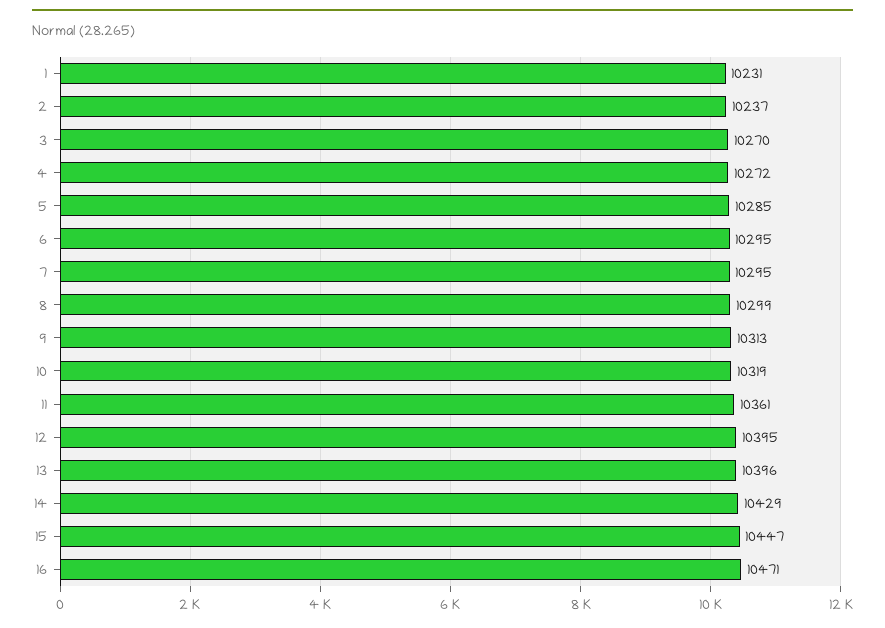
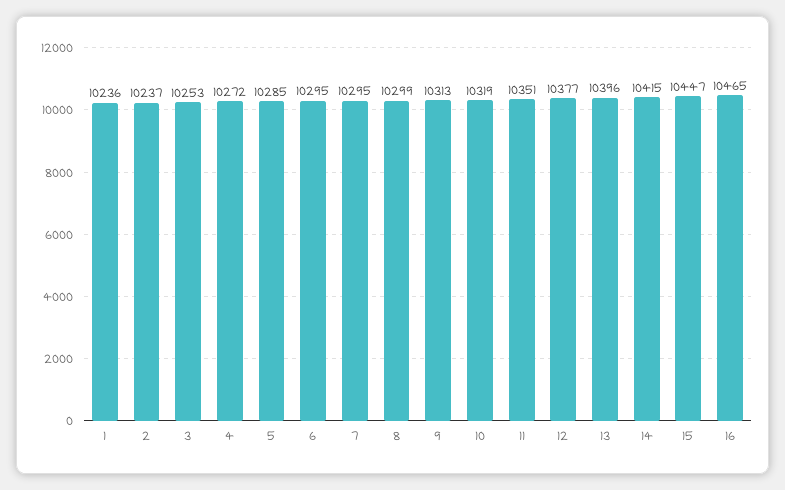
  {
-   "1": 10231,
+   "1": 10236,
    "2": 10237,
-   "3": 10270,
+   "3": 10253,
    "4": 10272,
    "5": 10285,
    "6": 10295,
    "7": 10295,
    "8": 10299,
    "9": 10313,
    "10": 10319,
-   "11": 10361,
+   "11": 10351,
-   "12": 10395,
+   "12": 10377,
    "13": 10396,
-   "14": 10429,
+   "14": 10415,
    "15": 10447,
-   "16": 10471
+   "16": 10465
  }

